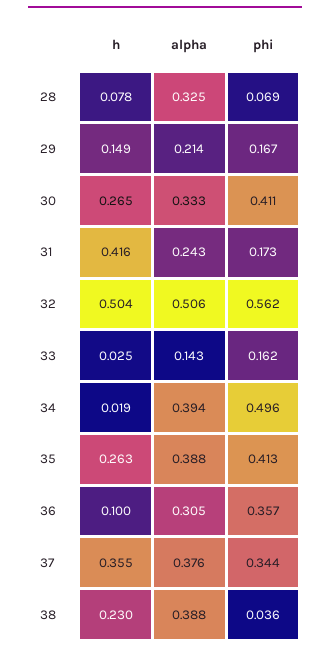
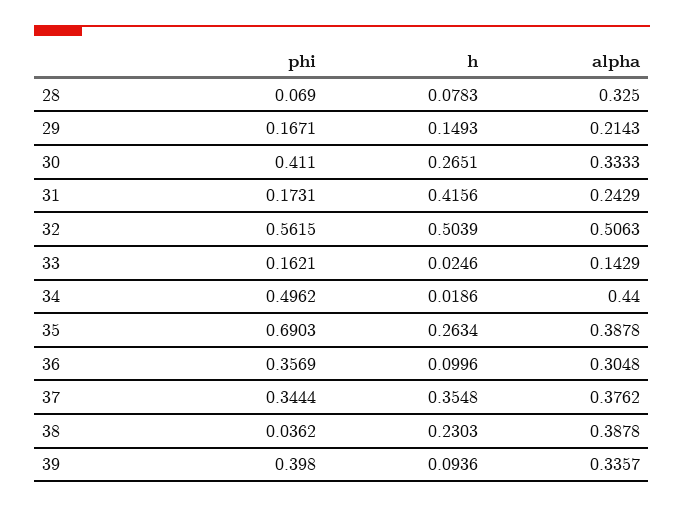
  {
    "h": {
      "28": 0.0783,
      "29": 0.1493,
      "30": 0.2651,
      "31": 0.4156,
      "32": 0.5039,
      "33": 0.0246,
      "34": 0.0186,
      "35": 0.2634,
      "36": 0.0996,
      "37": 0.3548,
-     "38": 0.2303
+     "38": 0.2303,
+     "39": 0.0936
    },
    "alpha": {
      "28": 0.325,
      "29": 0.2143,
      "30": 0.3333,
      "31": 0.2429,
      "32": 0.5063,
      "33": 0.1429,
-     "34": 0.394,
+     "34": 0.44,
      "35": 0.3878,
      "36": 0.3048,
      "37": 0.3762,
-     "38": 0.3878
+     "38": 0.3878,
+     "39": 0.3357
    },
    "phi": {
      "28": 0.069,
      "29": 0.1671,
      "30": 0.411,
      "31": 0.1731,
      "32": 0.5615,
      "33": 0.1621,
      "34": 0.4962,
-     "35": 0.413,
+     "35": 0.6903,
      "36": 0.3569,
      "37": 0.3444,
-     "38": 0.0362
+     "38": 0.0362,
+     "39": 0.398
    }
  }

